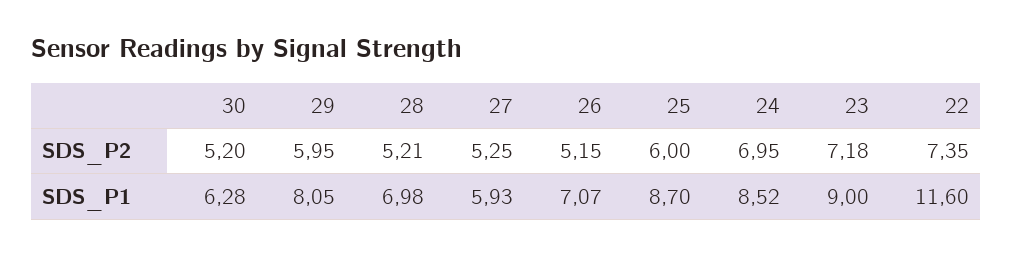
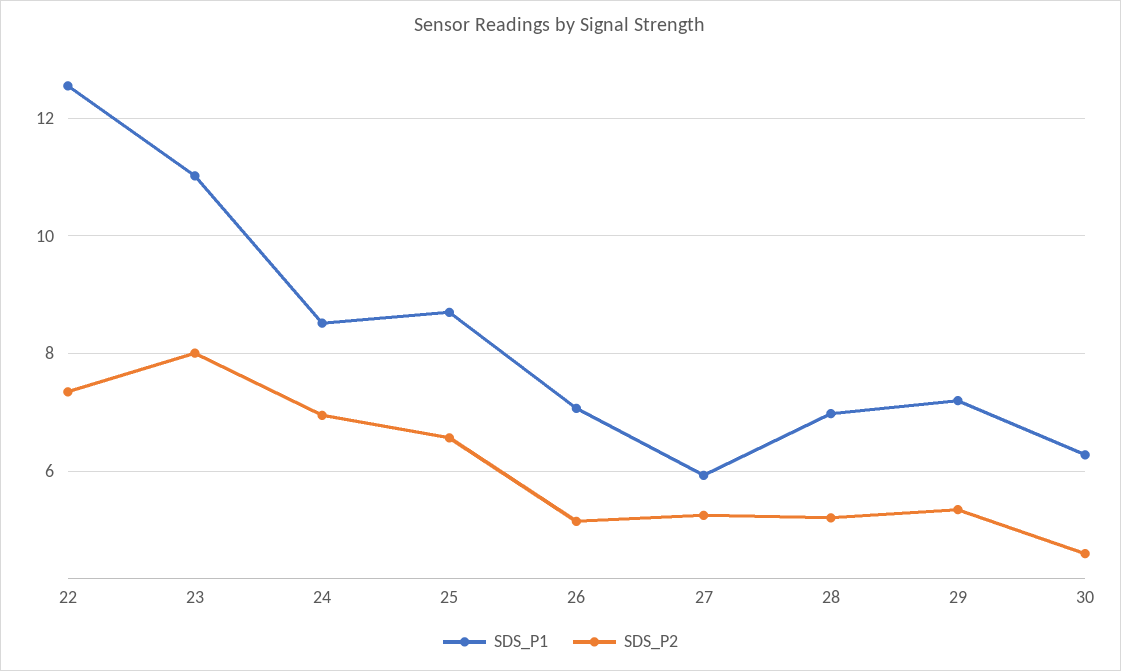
  {
    "SDS_P2": {
-     "30": 5.2,
+     "30": 4.6,
-     "29": 5.95,
+     "29": 5.4,
      "28": 5.21,
      "27": 5.25,
      "26": 5.15,
-     "25": 6,
+     "25": 6.6,
      "24": 6.95,
-     "23": 7.18,
+     "23": 8,
      "22": 7.35
    },
    "SDS_P1": {
      "30": 6.28,
-     "29": 8.05,
+     "29": 7.2,
      "28": 6.98,
      "27": 5.93,
      "26": 7.07,
      "25": 8.7,
      "24": 8.52,
-     "23": 9,
+     "23": 11,
-     "22": 11.6
+     "22": 12.6
    }
  }

